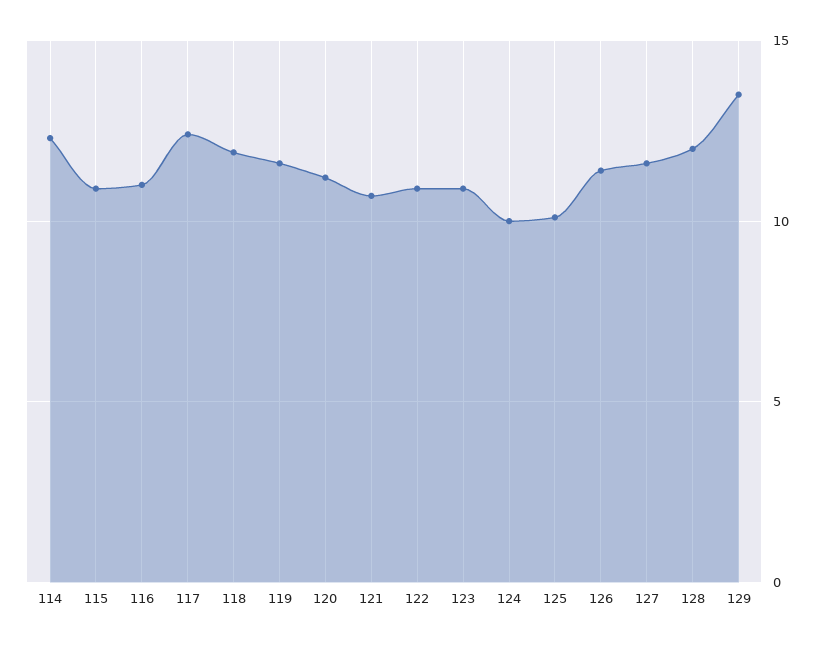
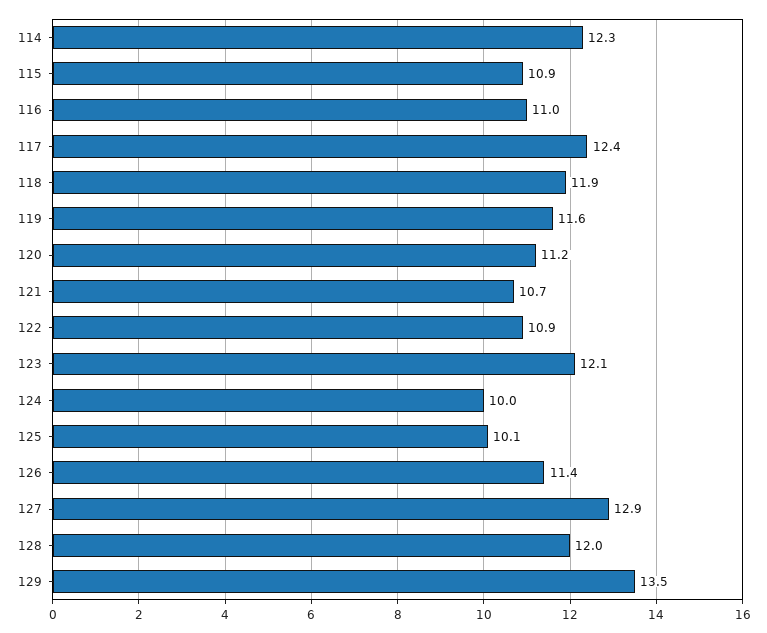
  {
    "114": 12.3,
    "115": 10.9,
    "116": 11,
    "117": 12.4,
    "118": 11.9,
    "119": 11.6,
    "120": 11.2,
    "121": 10.7,
    "122": 10.9,
-   "123": 11,
+   "123": 12.1,
    "124": 10,
    "125": 10.1,
    "126": 11.4,
-   "127": 11.5,
+   "127": 12.9,
    "128": 12,
    "129": 13.5
  }

